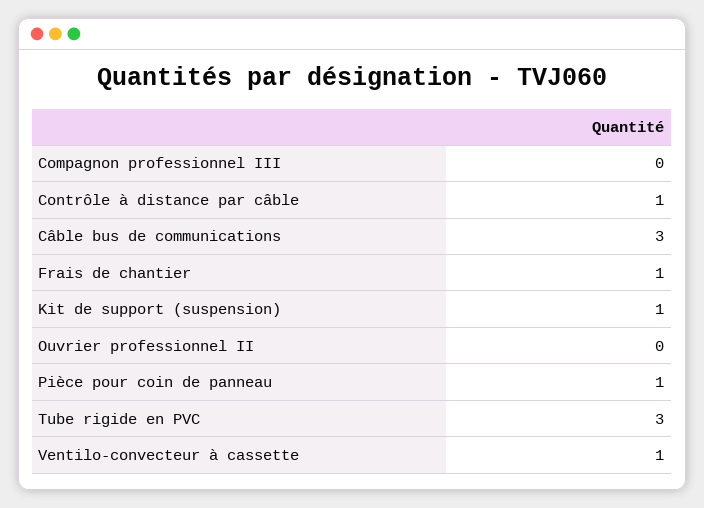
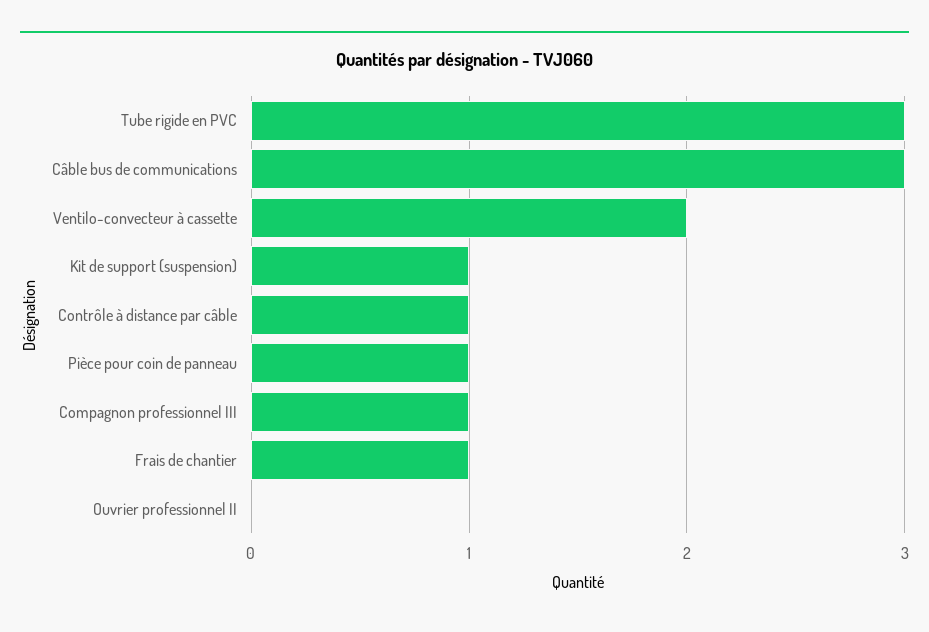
  {
-   "Compagnon professionnel III": 0,
+   "Compagnon professionnel III": 1,
    "Contrôle à distance par câble": 1,
    "Câble bus de communications": 3,
    "Frais de chantier": 1,
    "Kit de support (suspension)": 1,
    "Ouvrier professionnel II": 0,
    "Pièce pour coin de panneau": 1,
    "Tube rigide en PVC": 3,
-   "Ventilo-convecteur à cassette": 1
+   "Ventilo-convecteur à cassette": 2
  }

